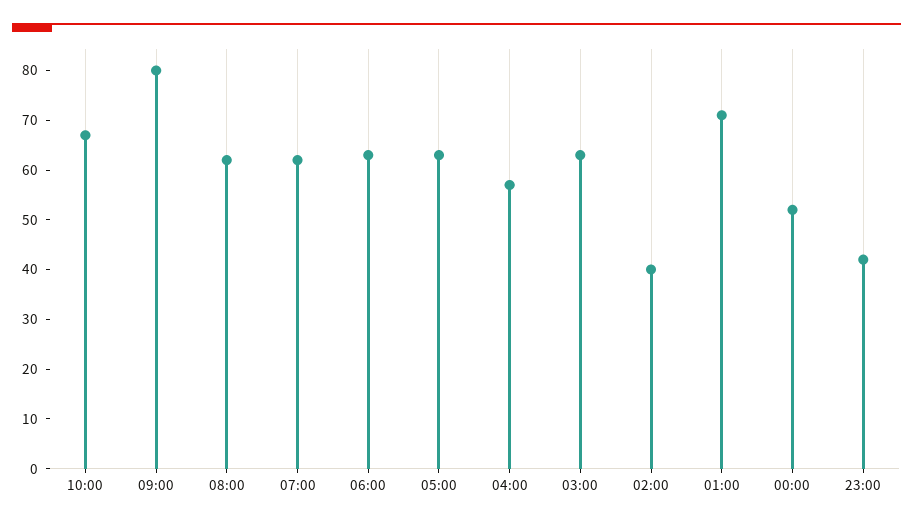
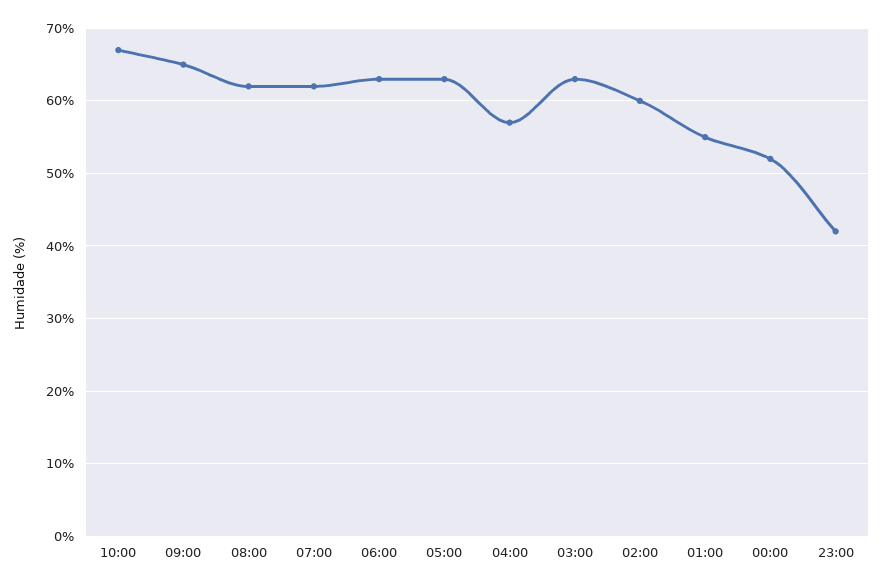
  {
    "10:00": 67,
-   "09:00": 80,
+   "09:00": 65,
    "08:00": 62,
    "07:00": 62,
    "06:00": 63,
    "05:00": 63,
    "04:00": 57,
    "03:00": 63,
-   "02:00": 40,
+   "02:00": 60,
-   "01:00": 70,
+   "01:00": 55,
    "00:00": 52,
    "23:00": 42
  }

